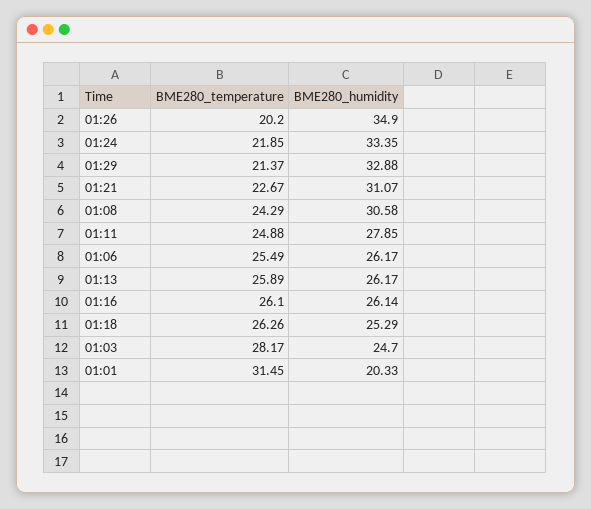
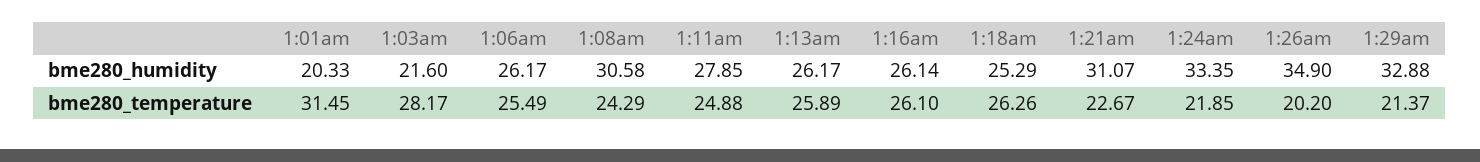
  {
    "BME280_temperature": {
      "01:26": 20.2,
      "01:24": 21.85,
      "01:29": 21.37,
      "01:21": 22.67,
      "01:08": 24.29,
      "01:11": 24.88,
      "01:06": 25.49,
      "01:13": 25.89,
      "01:16": 26.1,
      "01:18": 26.26,
      "01:03": 28.17,
      "01:01": 31.45
    },
    "BME280_humidity": {
      "01:26": 34.9,
      "01:24": 33.35,
      "01:29": 32.88,
      "01:21": 31.07,
      "01:08": 30.58,
      "01:11": 27.85,
      "01:06": 26.17,
      "01:13": 26.17,
      "01:16": 26.14,
      "01:18": 25.29,
-     "01:03": 24.7,
+     "01:03": 21.6,
      "01:01": 20.33
    }
  }

